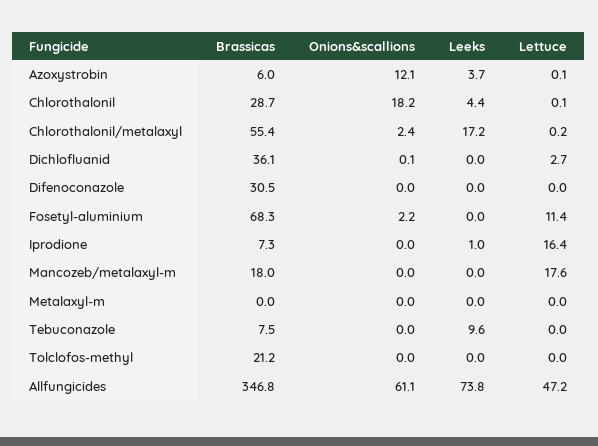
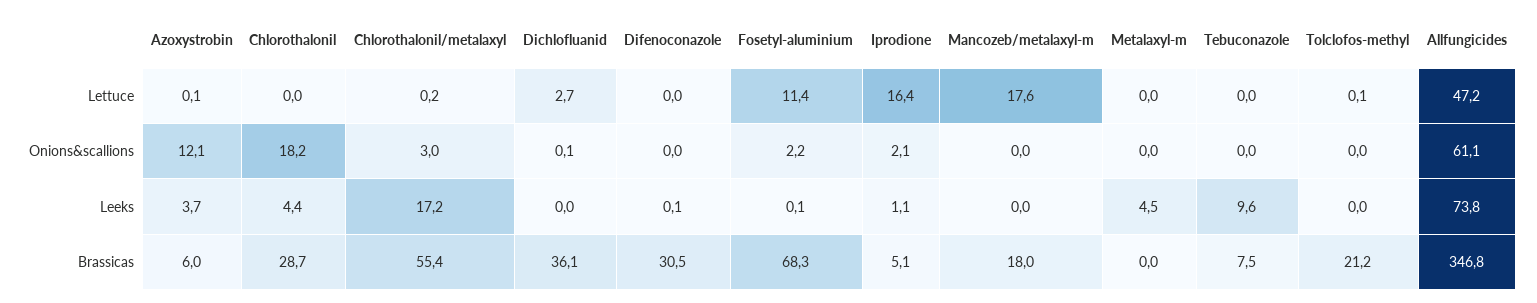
  {
    "Brassicas": {
      "Azoxystrobin": 6,
      "Chlorothalonil": 28.7,
      "Chlorothalonil/metalaxyl": 55.4,
      "Dichlofluanid": 36.1,
      "Difenoconazole": 30.5,
      "Fosetyl-aluminium": 68.3,
-     "Iprodione": 7.3,
+     "Iprodione": 5.1,
      "Mancozeb/metalaxyl-m": 18,
      "Metalaxyl-m": 0,
      "Tebuconazole": 7.5,
      "Tolclofos-methyl": 21.2,
      "Allfungicides": 346.8
    },
    "Onions&scallions": {
      "Azoxystrobin": 12.1,
      "Chlorothalonil": 18.2,
-     "Chlorothalonil/metalaxyl": 2.4,
+     "Chlorothalonil/metalaxyl": 3,
      "Dichlofluanid": 0.1,
      "Difenoconazole": 0,
      "Fosetyl-aluminium": 2.2,
-     "Iprodione": 0,
+     "Iprodione": 2.1,
      "Mancozeb/metalaxyl-m": 0,
      "Metalaxyl-m": 0,
      "Tebuconazole": 0,
      "Tolclofos-methyl": 0,
      "Allfungicides": 61.1
    },
    "Leeks": {
      "Azoxystrobin": 3.7,
      "Chlorothalonil": 4.4,
      "Chlorothalonil/metalaxyl": 17.2,
      "Dichlofluanid": 0,
-     "Difenoconazole": 0,
+     "Difenoconazole": 0.1,
-     "Fosetyl-aluminium": 0,
+     "Fosetyl-aluminium": 0.1,
-     "Iprodione": 1,
+     "Iprodione": 1.1,
      "Mancozeb/metalaxyl-m": 0,
-     "Metalaxyl-m": 0,
+     "Metalaxyl-m": 4.5,
      "Tebuconazole": 9.6,
      "Tolclofos-methyl": 0,
      "Allfungicides": 73.8
    },
    "Lettuce": {
      "Azoxystrobin": 0.1,
-     "Chlorothalonil": 0.1,
+     "Chlorothalonil": 0,
      "Chlorothalonil/metalaxyl": 0.2,
      "Dichlofluanid": 2.7,
      "Difenoconazole": 0,
      "Fosetyl-aluminium": 11.4,
      "Iprodione": 16.4,
      "Mancozeb/metalaxyl-m": 17.6,
      "Metalaxyl-m": 0,
      "Tebuconazole": 0,
-     "Tolclofos-methyl": 0,
+     "Tolclofos-methyl": 0.1,
      "Allfungicides": 47.2
    }
  }

